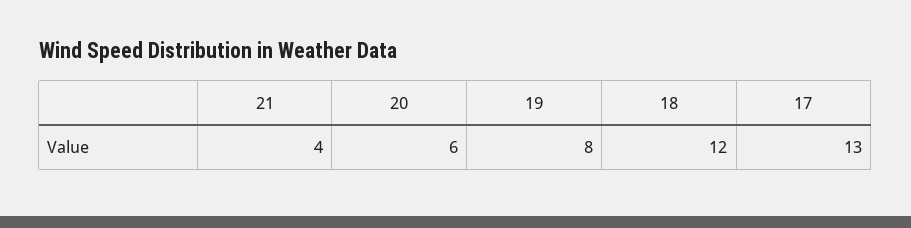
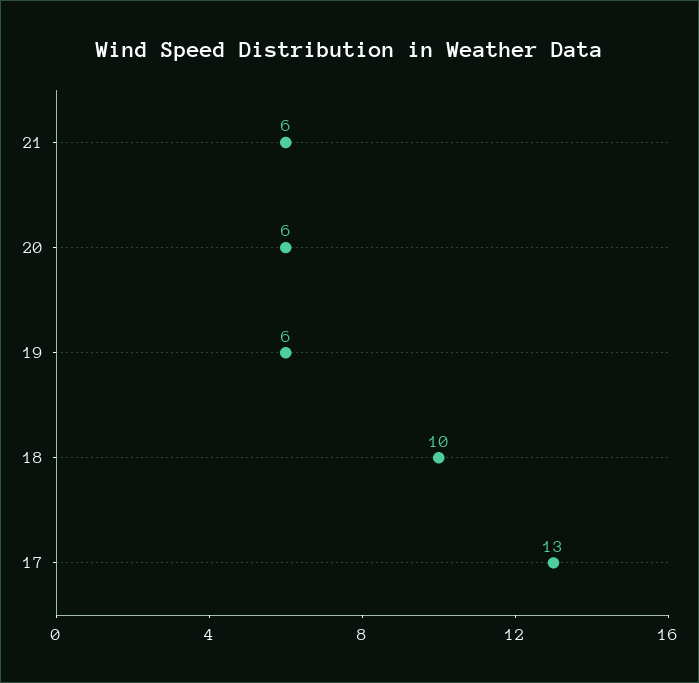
  {
-   "21": 4,
+   "21": 6,
    "20": 6,
-   "19": 8,
+   "19": 6,
-   "18": 12,
+   "18": 10,
    "17": 13
  }

